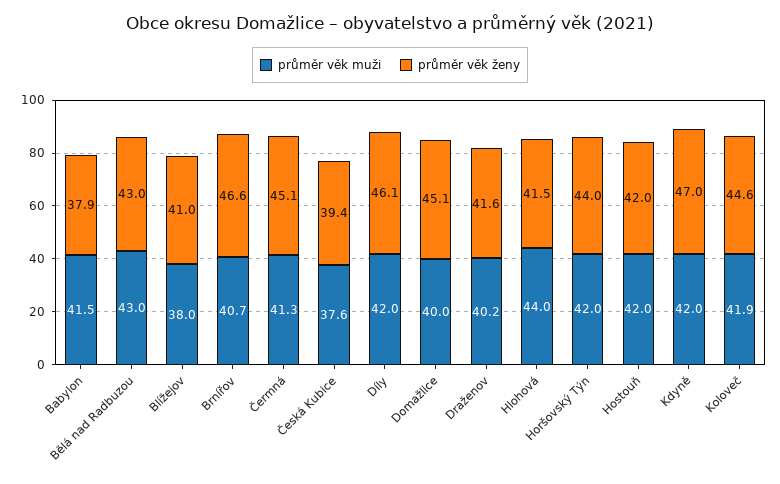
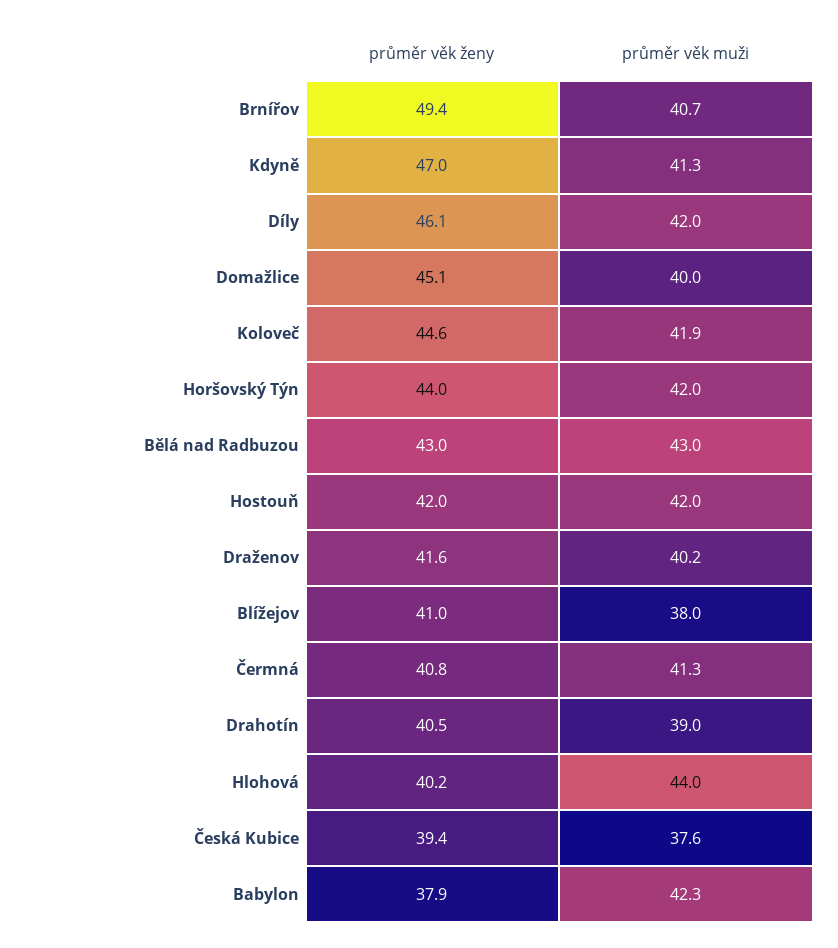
  {
    "průměr věk muži": {
-     "Babylon": 41.5,
+     "Babylon": 42.3,
      "Bělá nad Radbuzou": 43,
      "Blížejov": 38,
      "Brnířov": 40.7,
      "Čermná": 41.3,
      "Česká Kubice": 37.6,
      "Díly": 42,
      "Domažlice": 40,
      "Draženov": 40.2,
      "Hlohová": 44,
      "Horšovský Týn": 42,
      "Hostouň": 42,
-     "Kdyně": 42,
+     "Kdyně": 41.3,
-     "Koloveč": 41.9
+     "Koloveč": 41.9,
+     "Drahotín": 39
    },
    "průměr věk ženy": {
      "Babylon": 37.9,
      "Bělá nad Radbuzou": 43,
      "Blížejov": 41,
-     "Brnířov": 46.6,
+     "Brnířov": 49.4,
-     "Čermná": 45.1,
+     "Čermná": 40.8,
      "Česká Kubice": 39.4,
      "Díly": 46.1,
      "Domažlice": 45.1,
      "Draženov": 41.6,
-     "Hlohová": 41.5,
+     "Hlohová": 40.2,
      "Horšovský Týn": 44,
      "Hostouň": 42,
      "Kdyně": 47,
-     "Koloveč": 44.6
+     "Koloveč": 44.6,
+     "Drahotín": 40.5
    }
  }

